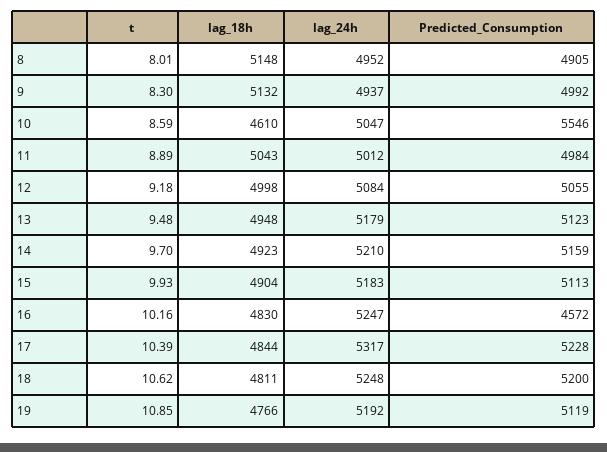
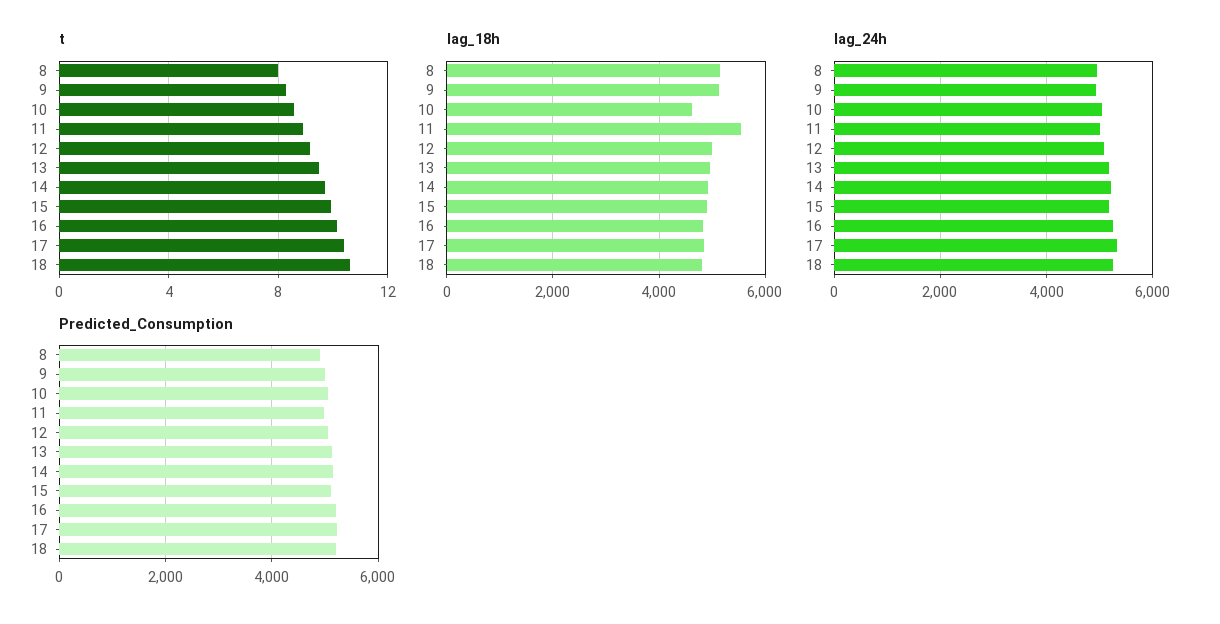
  {
    "t": {
      "8": 8.01,
      "9": 8.3,
      "10": 8.59,
      "11": 8.89,
      "12": 9.18,
      "13": 9.48,
      "14": 9.7,
      "15": 9.93,
      "16": 10.16,
      "17": 10.39,
-     "18": 10.62,
+     "18": 10.62
-     "19": 10.85
    },
    "lag_18h": {
      "8": 5148,
      "9": 5132,
      "10": 4610,
-     "11": 5043,
+     "11": 5600,
      "12": 4998,
      "13": 4948,
      "14": 4923,
      "15": 4904,
      "16": 4830,
      "17": 4844,
-     "18": 4811,
+     "18": 4811
-     "19": 4766
    },
    "lag_24h": {
      "8": 4952,
      "9": 4937,
      "10": 5047,
      "11": 5012,
      "12": 5084,
      "13": 5179,
      "14": 5210,
      "15": 5183,
      "16": 5247,
      "17": 5317,
-     "18": 5248,
+     "18": 5248
-     "19": 5192
    },
    "Predicted_Consumption": {
      "8": 4905,
      "9": 4992,
-     "10": 5546,
+     "10": 5000,
      "11": 4984,
      "12": 5055,
      "13": 5123,
      "14": 5159,
      "15": 5113,
-     "16": 4572,
+     "16": 5200,
      "17": 5228,
-     "18": 5200,
+     "18": 5200
-     "19": 5119
    }
  }

